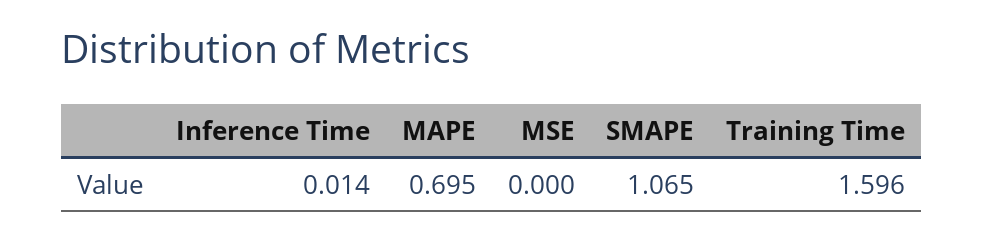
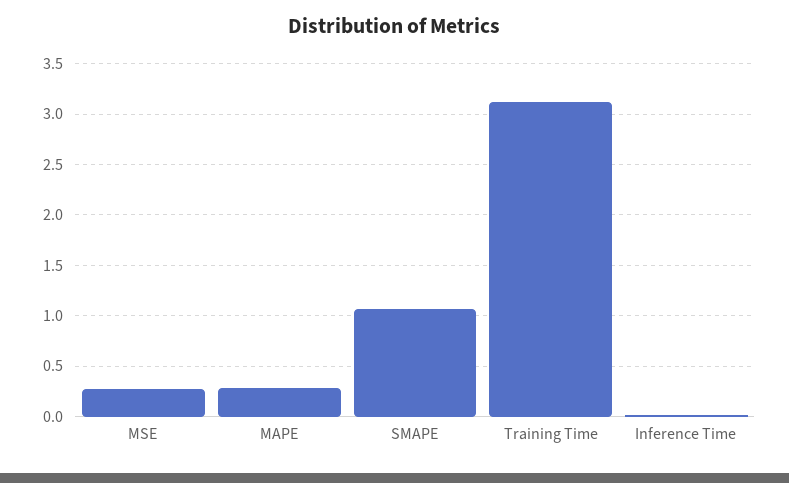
  {
    "Inference Time": 0.014,
-   "MAPE": 0.695,
+   "MAPE": 0.3,
-   "MSE": 0,
+   "MSE": 0.3,
    "SMAPE": 1.065,
-   "Training Time": 1.596
+   "Training Time": 3.1
  }

